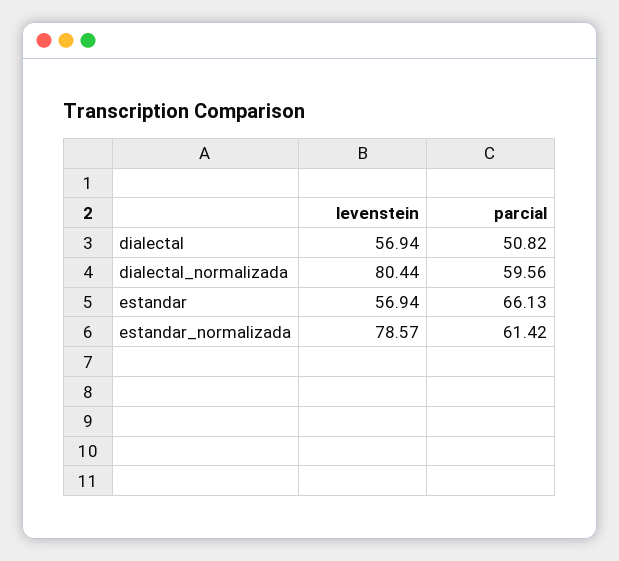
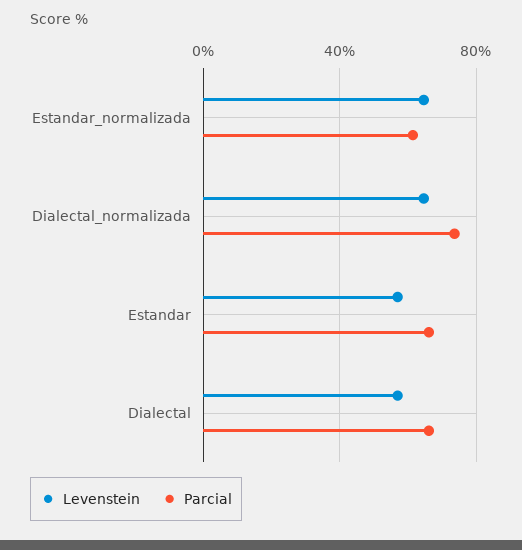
  {
    "levenstein": {
      "dialectal": 56.94,
-     "dialectal_normalizada": 80.44,
+     "dialectal_normalizada": 65,
      "estandar": 56.94,
-     "estandar_normalizada": 78.57
+     "estandar_normalizada": 65
    },
    "parcial": {
-     "dialectal": 50.82,
+     "dialectal": 65,
-     "dialectal_normalizada": 59.56,
+     "dialectal_normalizada": 75,
      "estandar": 66.13,
      "estandar_normalizada": 61.42
    }
  }

